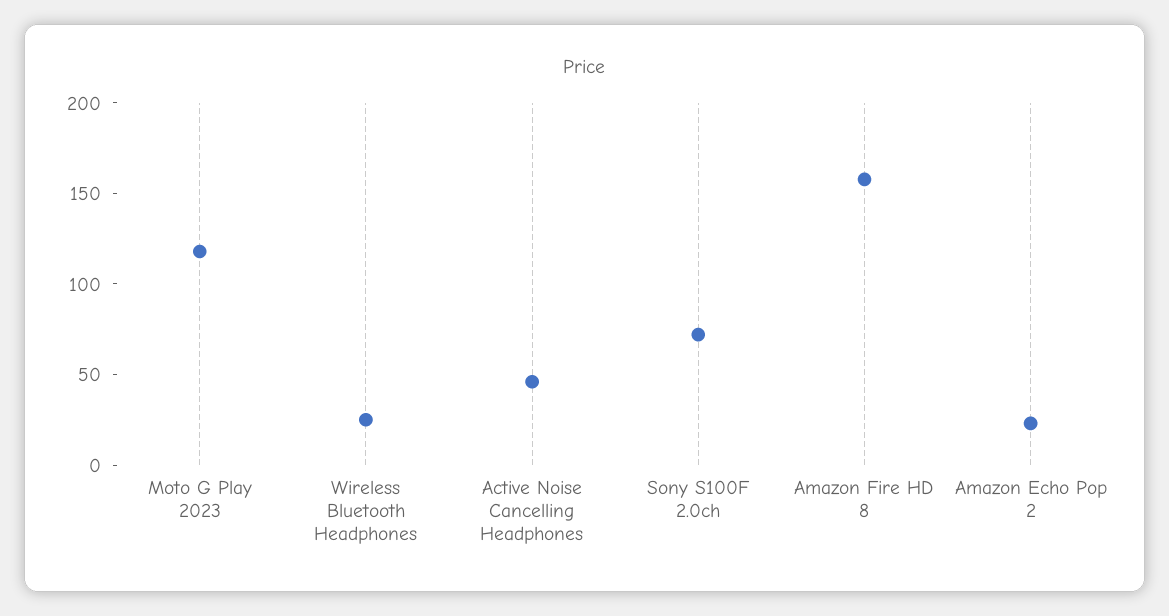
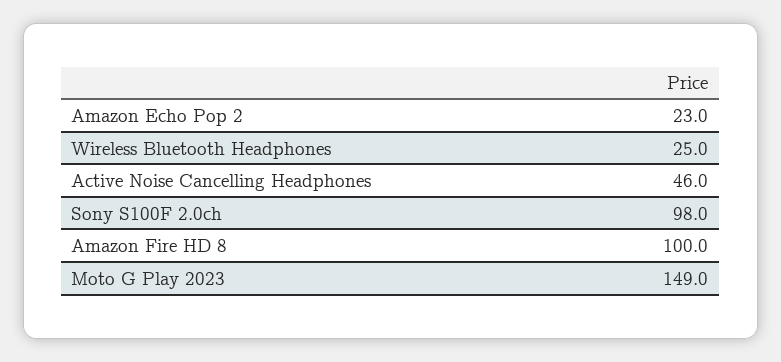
  {
-   "Moto G Play 2023": 120,
+   "Moto G Play 2023": 149,
    "Wireless Bluetooth Headphones": 25,
    "Active Noise Cancelling Headphones": 46,
-   "Sony S100F 2.0ch": 70,
+   "Sony S100F 2.0ch": 98,
-   "Amazon Fire HD 8": 160,
+   "Amazon Fire HD 8": 100,
    "Amazon Echo Pop 2": 23
  }

